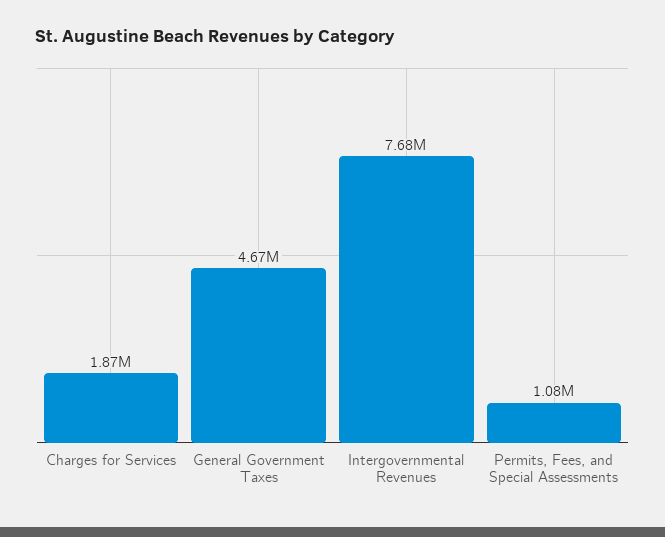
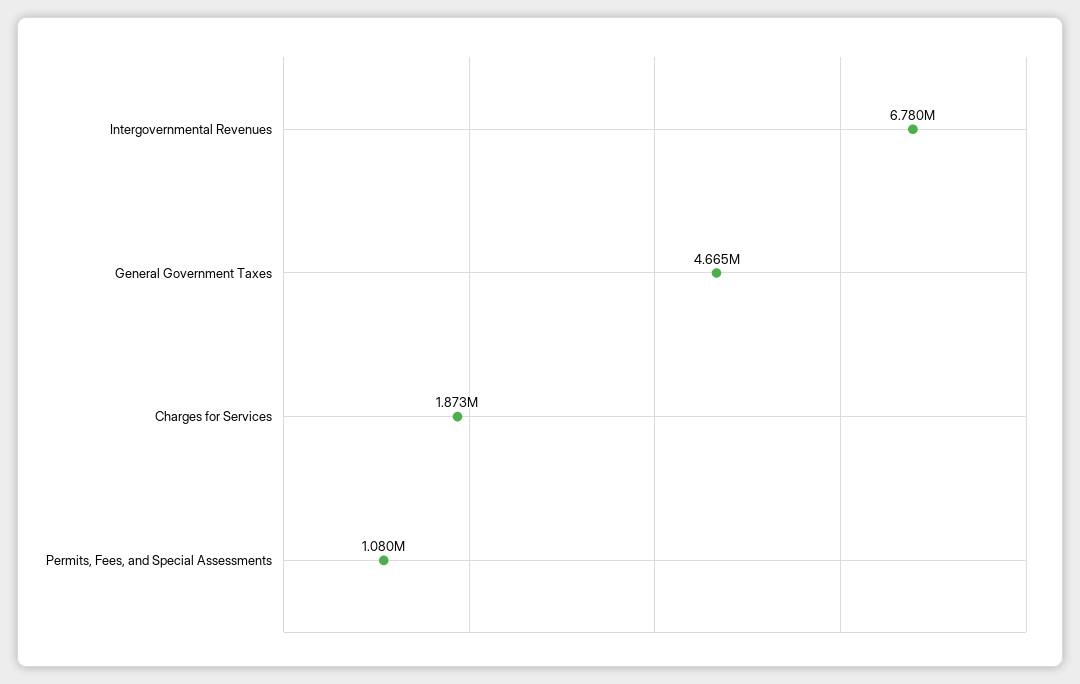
  {
    "Charges for Services": 1873000,
    "General Government Taxes": 4665000,
-   "Intergovernmental Revenues": 7680000,
+   "Intergovernmental Revenues": 6780000,
    "Permits, Fees, and Special Assessments": 1080000
  }

